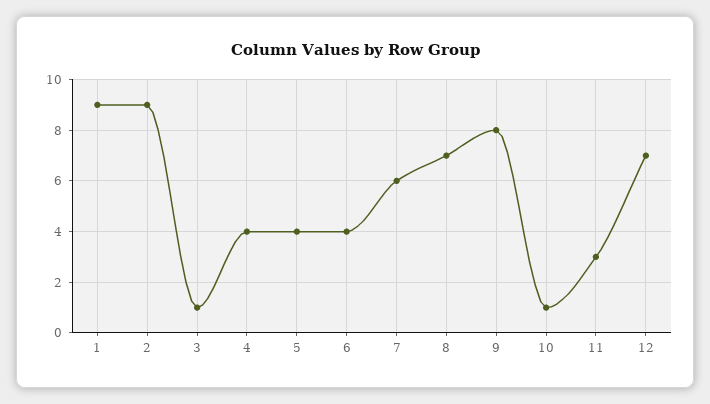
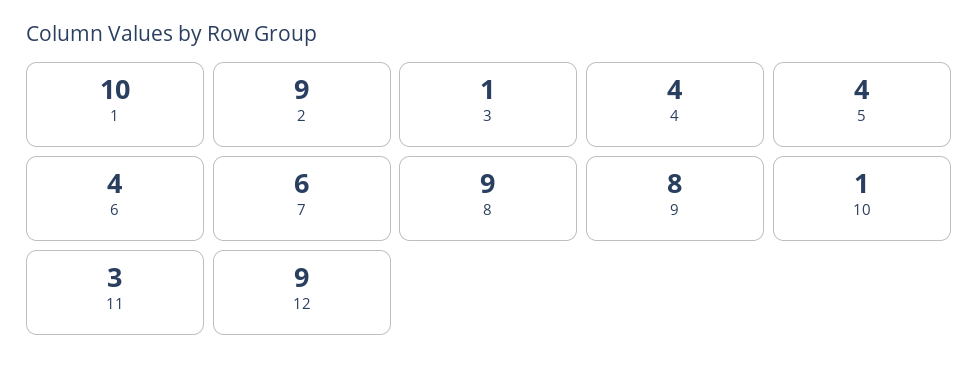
  {
-   "1": 9,
+   "1": 10,
    "2": 9,
    "3": 1,
    "4": 4,
    "5": 4,
    "6": 4,
    "7": 6,
-   "8": 7,
+   "8": 9,
    "9": 8,
    "10": 1,
    "11": 3,
-   "12": 7
+   "12": 9
  }

